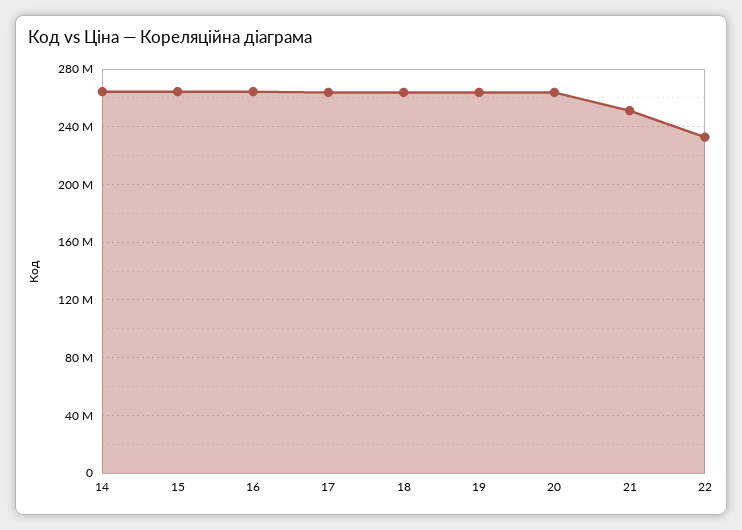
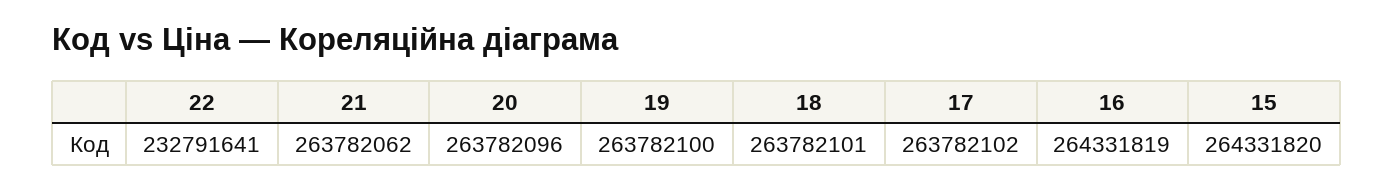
  {
-   "14": 265000000,
    "15": 264331820,
    "16": 264331819,
    "17": 263782102,
    "18": 263782101,
    "19": 263782100,
    "20": 263782096,
-   "21": 250000000,
+   "21": 263782062,
    "22": 232791641
  }

